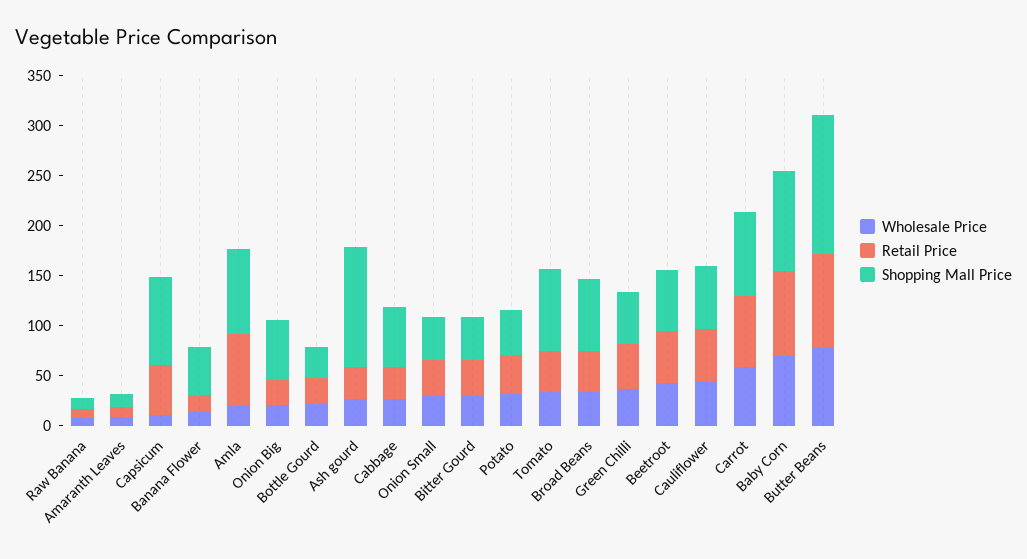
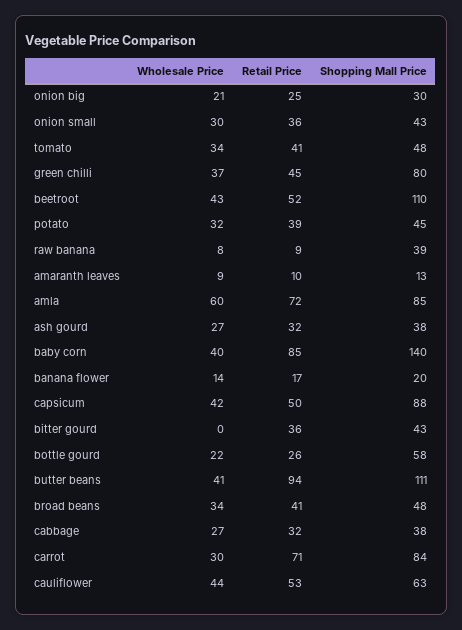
  {
    "Wholesale Price": {
      "Raw Banana": 8,
      "Amaranth Leaves": 9,
-     "Capsicum": 10,
+     "Capsicum": 42,
      "Banana Flower": 14,
-     "Amla": 20,
+     "Amla": 60,
      "Onion Big": 21,
      "Bottle Gourd": 22,
      "Ash gourd": 27,
      "Cabbage": 27,
      "Onion Small": 30,
-     "Bitter Gourd": 30,
+     "Bitter Gourd": 0,
      "Potato": 32,
      "Tomato": 34,
      "Broad Beans": 34,
      "Green Chilli": 37,
      "Beetroot": 43,
      "Cauliflower": 44,
-     "Carrot": 60,
+     "Carrot": 30,
-     "Baby Corn": 70,
+     "Baby Corn": 40,
-     "Butter Beans": 80
+     "Butter Beans": 41
    },
    "Retail Price": {
      "Raw Banana": 9,
      "Amaranth Leaves": 10,
      "Capsicum": 50,
      "Banana Flower": 17,
      "Amla": 72,
      "Onion Big": 25,
      "Bottle Gourd": 26,
      "Ash gourd": 32,
      "Cabbage": 32,
      "Onion Small": 36,
      "Bitter Gourd": 36,
      "Potato": 39,
      "Tomato": 41,
      "Broad Beans": 41,
      "Green Chilli": 45,
      "Beetroot": 52,
      "Cauliflower": 53,
      "Carrot": 71,
      "Baby Corn": 85,
      "Butter Beans": 94
    },
    "Shopping Mall Price": {
-     "Raw Banana": 10,
+     "Raw Banana": 39,
      "Amaranth Leaves": 13,
      "Capsicum": 88,
-     "Banana Flower": 50,
+     "Banana Flower": 20,
      "Amla": 85,
-     "Onion Big": 60,
+     "Onion Big": 30,
-     "Bottle Gourd": 30,
+     "Bottle Gourd": 58,
-     "Ash gourd": 120,
+     "Ash gourd": 38,
-     "Cabbage": 60,
+     "Cabbage": 38,
      "Onion Small": 43,
      "Bitter Gourd": 43,
      "Potato": 45,
-     "Tomato": 80,
+     "Tomato": 48,
-     "Broad Beans": 70,
+     "Broad Beans": 48,
-     "Green Chilli": 50,
+     "Green Chilli": 80,
-     "Beetroot": 60,
+     "Beetroot": 110,
      "Cauliflower": 63,
      "Carrot": 84,
-     "Baby Corn": 100,
+     "Baby Corn": 140,
-     "Butter Beans": 140
+     "Butter Beans": 111
    }
  }

